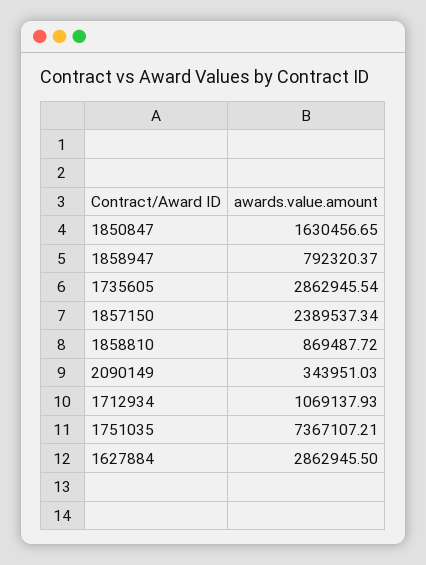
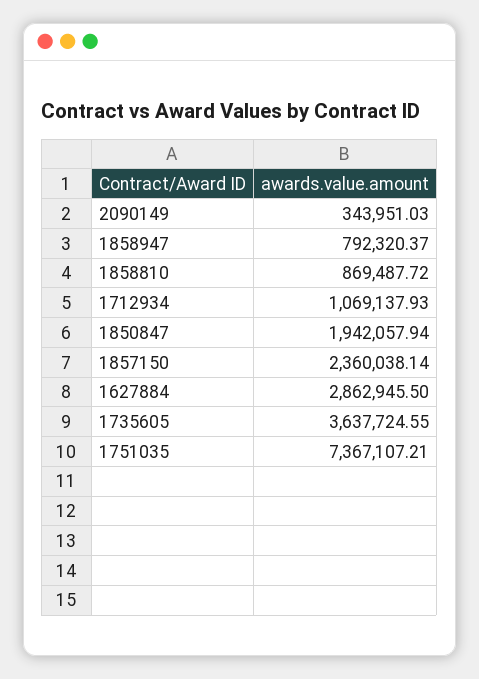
  {
-   "1850847": 1630456.65,
+   "1850847": 1942057.94,
    "1858947": 792320.37,
-   "1735605": 2862945.54,
+   "1735605": 3637724.55,
-   "1857150": 2389537.34,
+   "1857150": 2360038.14,
    "1858810": 869487.72,
    "2090149": 343951.03,
    "1712934": 1069137.93,
    "1751035": 7367107.21,
    "1627884": 2862945.5
  }

